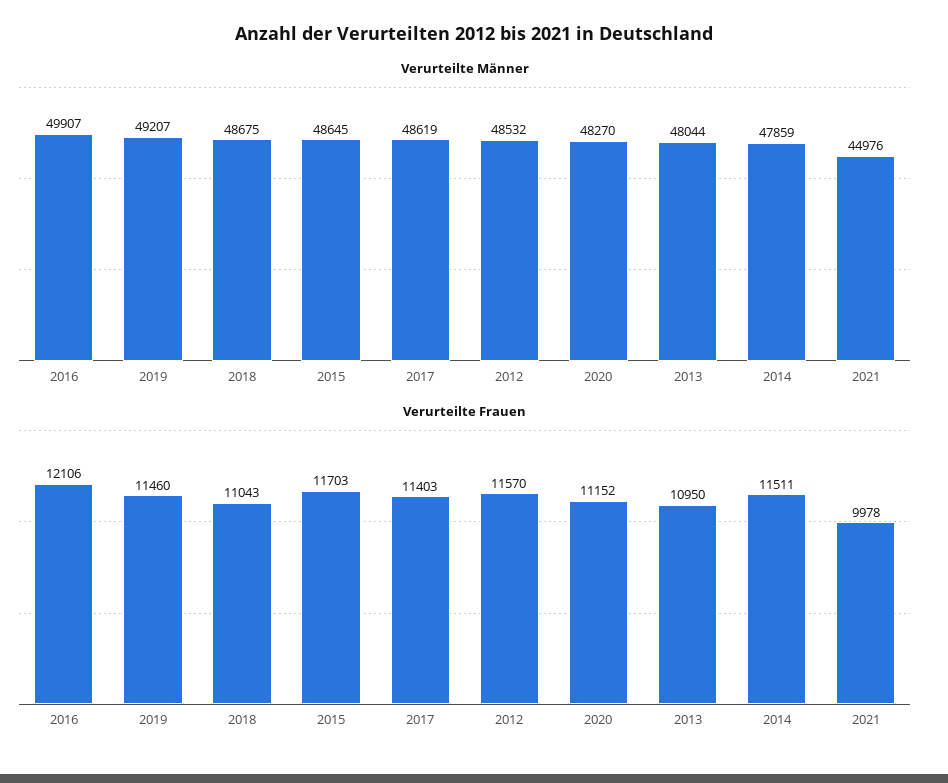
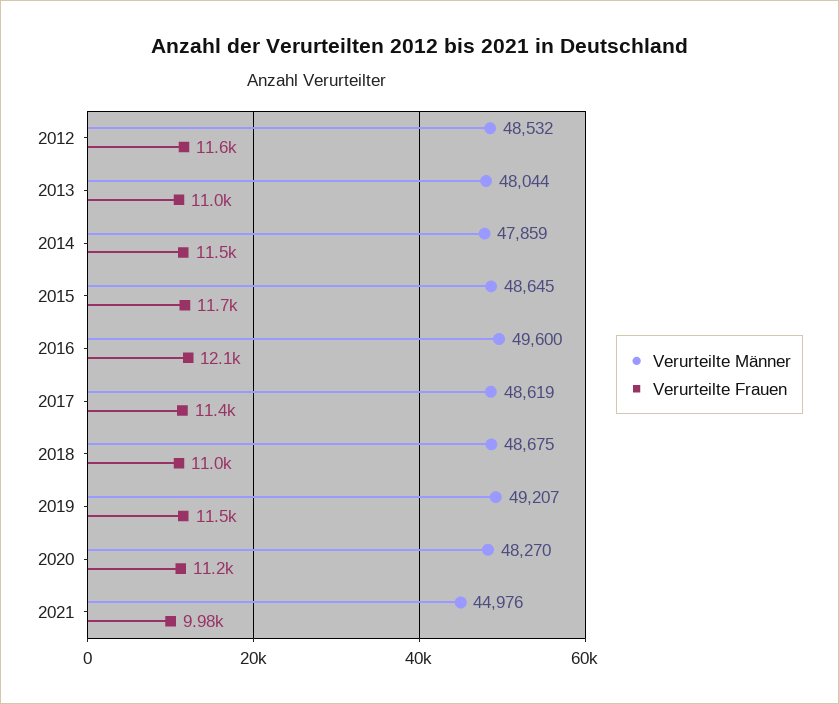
  {
    "Verurteilte Männer": {
-     "2016": 49907,
+     "2016": 49600,
      "2019": 49207,
      "2018": 48675,
      "2015": 48645,
      "2017": 48619,
      "2012": 48532,
      "2020": 48270,
      "2013": 48044,
      "2014": 47859,
      "2021": 44976
    },
    "Verurteilte Frauen": {
      "2016": 12106,
      "2019": 11460,
      "2018": 11043,
      "2015": 11703,
      "2017": 11403,
      "2012": 11570,
      "2020": 11152,
      "2013": 10950,
      "2014": 11511,
      "2021": 9978
    }
  }

